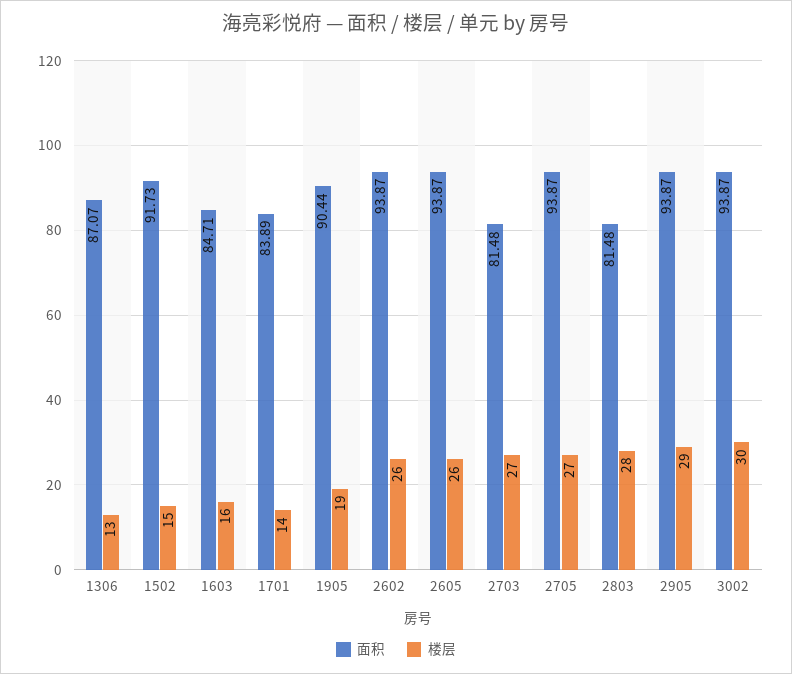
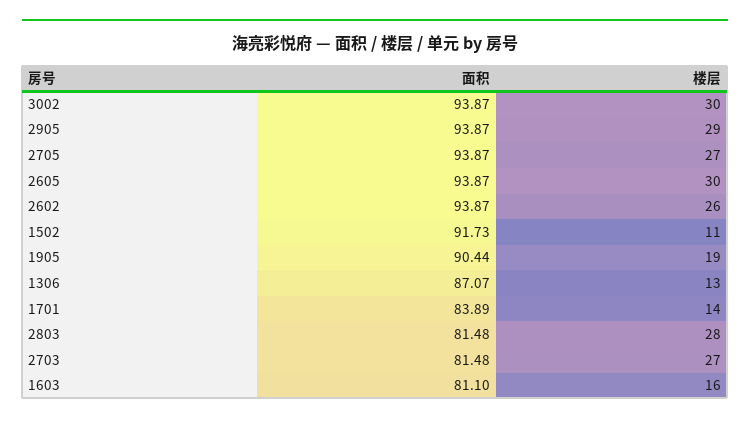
  {
    "面积": {
      "1306": 87.07,
      "1502": 91.73,
-     "1603": 84.71,
+     "1603": 81.1,
      "1701": 83.89,
      "1905": 90.44,
      "2602": 93.87,
      "2605": 93.87,
      "2703": 81.48,
      "2705": 93.87,
      "2803": 81.48,
      "2905": 93.87,
      "3002": 93.87
    },
    "楼层": {
      "1306": 13,
-     "1502": 15,
+     "1502": 11,
      "1603": 16,
      "1701": 14,
      "1905": 19,
      "2602": 26,
-     "2605": 26,
+     "2605": 30,
      "2703": 27,
      "2705": 27,
      "2803": 28,
      "2905": 29,
      "3002": 30
    }
  }

